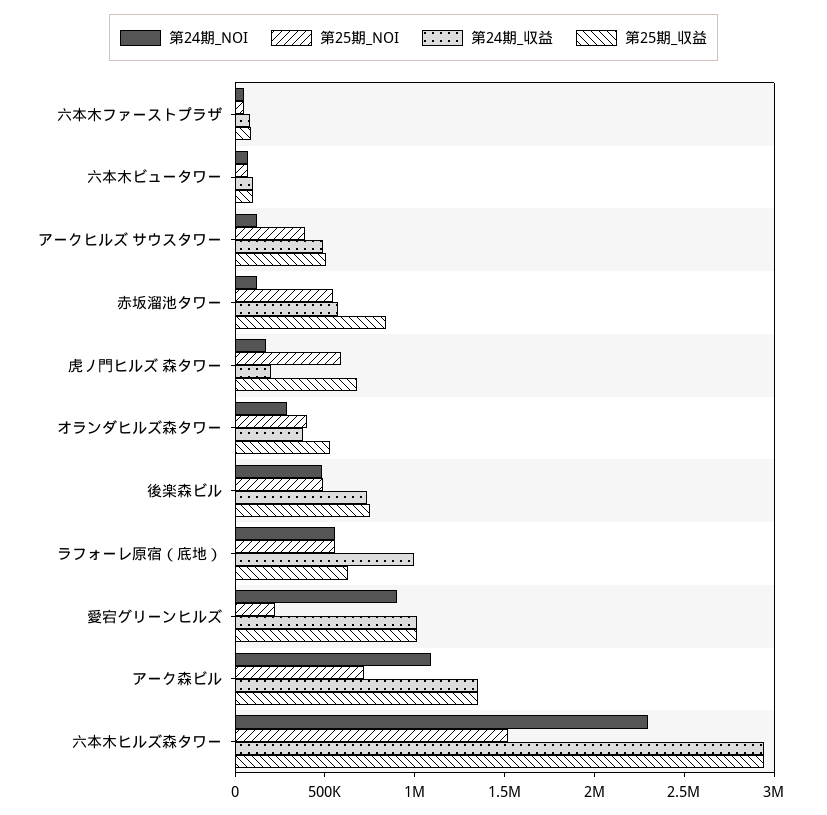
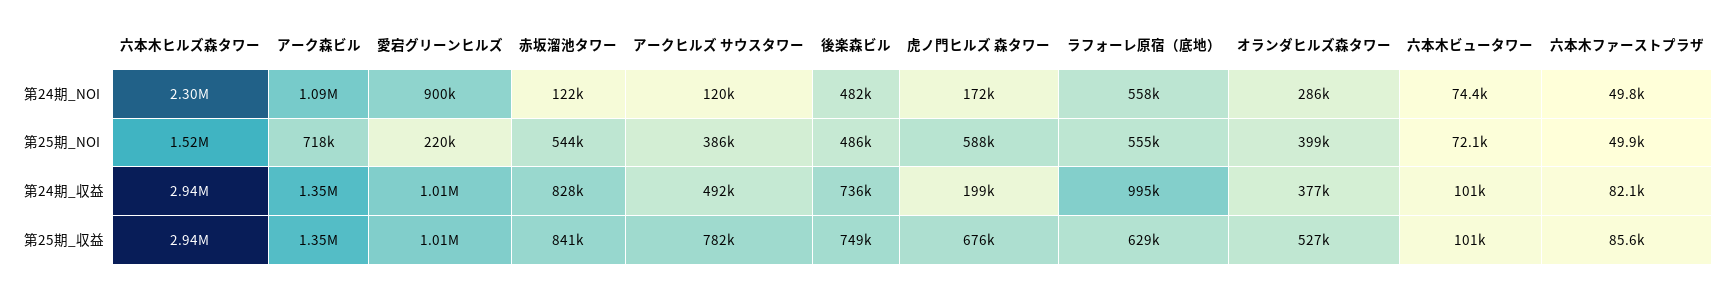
  {
    "第24期_NOI": {
      "六本木ファーストプラザ": 49800,
      "六本木ビュータワー": 74400,
      "アークヒルズ サウスタワー": 120000,
      "赤坂溜池タワー": 122000,
      "虎ノ門ヒルズ 森タワー": 172000,
      "オランダヒルズ森タワー": 286000,
      "後楽森ビル": 482000,
      "ラフォーレ原宿（底地）": 558000,
      "愛宕グリーンヒルズ": 900000,
      "アーク森ビル": 1090000,
      "六本木ヒルズ森タワー": 2300000
    },
    "第25期_NOI": {
      "六本木ファーストプラザ": 49900,
      "六本木ビュータワー": 72100,
      "アークヒルズ サウスタワー": 386000,
      "赤坂溜池タワー": 544000,
      "虎ノ門ヒルズ 森タワー": 588000,
      "オランダヒルズ森タワー": 399000,
      "後楽森ビル": 486000,
      "ラフォーレ原宿（底地）": 555000,
      "愛宕グリーンヒルズ": 220000,
      "アーク森ビル": 718000,
      "六本木ヒルズ森タワー": 1520000
    },
    "第24期_収益": {
      "六本木ファーストプラザ": 82100,
      "六本木ビュータワー": 101000,
      "アークヒルズ サウスタワー": 492000,
-     "赤坂溜池タワー": 600000,
+     "赤坂溜池タワー": 828000,
      "虎ノ門ヒルズ 森タワー": 199000,
      "オランダヒルズ森タワー": 377000,
      "後楽森ビル": 736000,
      "ラフォーレ原宿（底地）": 995000,
      "愛宕グリーンヒルズ": 1010000,
      "アーク森ビル": 1350000,
      "六本木ヒルズ森タワー": 2940000
    },
    "第25期_収益": {
      "六本木ファーストプラザ": 85600,
      "六本木ビュータワー": 101000,
-     "アークヒルズ サウスタワー": 500000,
+     "アークヒルズ サウスタワー": 782000,
      "赤坂溜池タワー": 841000,
      "虎ノ門ヒルズ 森タワー": 676000,
      "オランダヒルズ森タワー": 527000,
      "後楽森ビル": 749000,
      "ラフォーレ原宿（底地）": 629000,
      "愛宕グリーンヒルズ": 1010000,
      "アーク森ビル": 1350000,
      "六本木ヒルズ森タワー": 2940000
    }
  }

